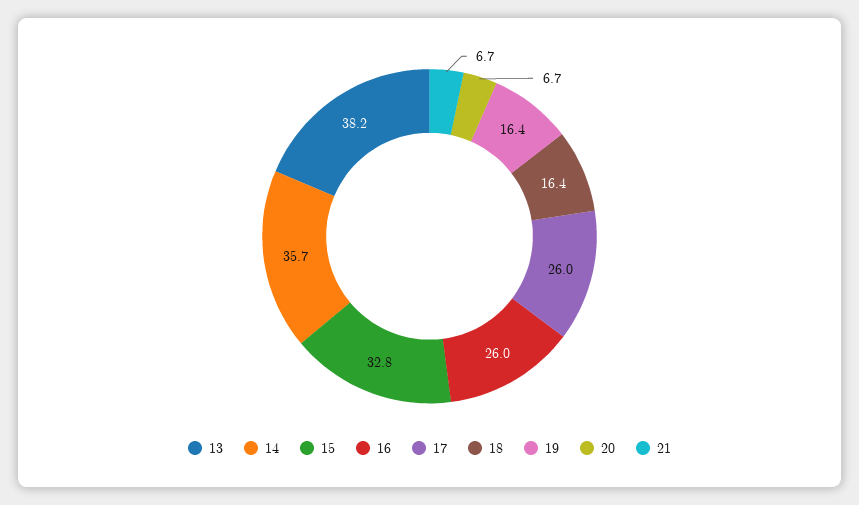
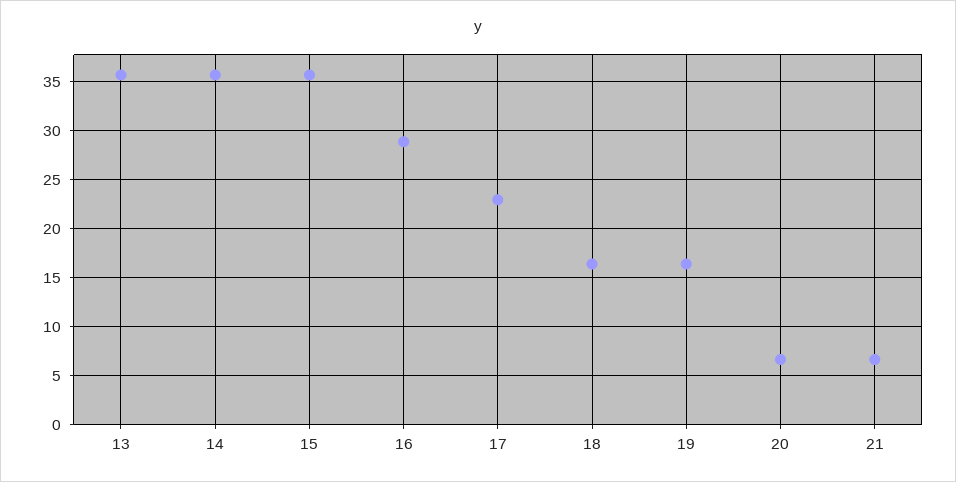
  {
-   "13": 38.2,
+   "13": 36,
    "14": 35.7,
-   "15": 32.8,
+   "15": 36,
-   "16": 26,
+   "16": 29,
-   "17": 26,
+   "17": 23,
    "18": 16.4,
    "19": 16.4,
    "20": 6.7,
    "21": 6.7
  }

